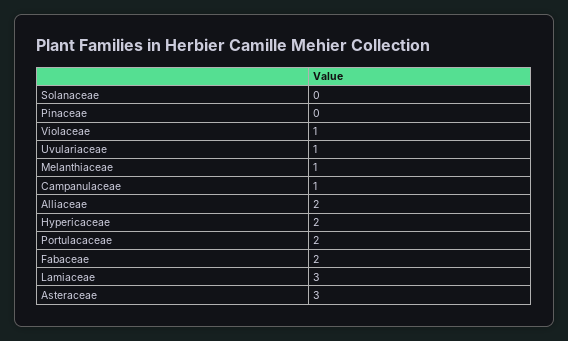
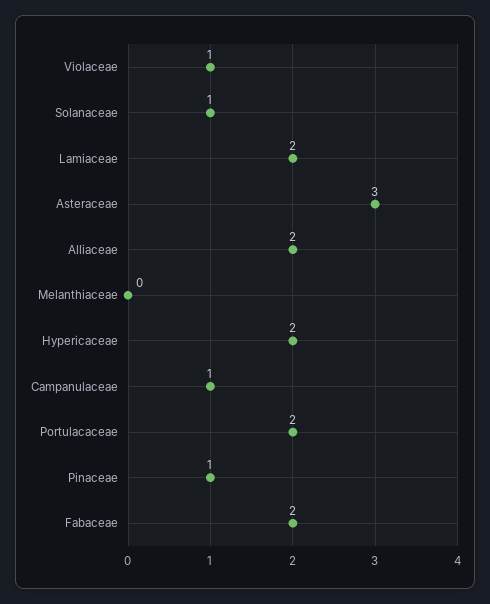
  {
-   "Solanaceae": 0,
+   "Solanaceae": 1,
-   "Pinaceae": 0,
+   "Pinaceae": 1,
    "Violaceae": 1,
-   "Uvulariaceae": 1,
-   "Melanthiaceae": 1,
+   "Melanthiaceae": 0,
    "Campanulaceae": 1,
    "Alliaceae": 2,
    "Hypericaceae": 2,
    "Portulacaceae": 2,
    "Fabaceae": 2,
-   "Lamiaceae": 3,
+   "Lamiaceae": 2,
    "Asteraceae": 3
  }

